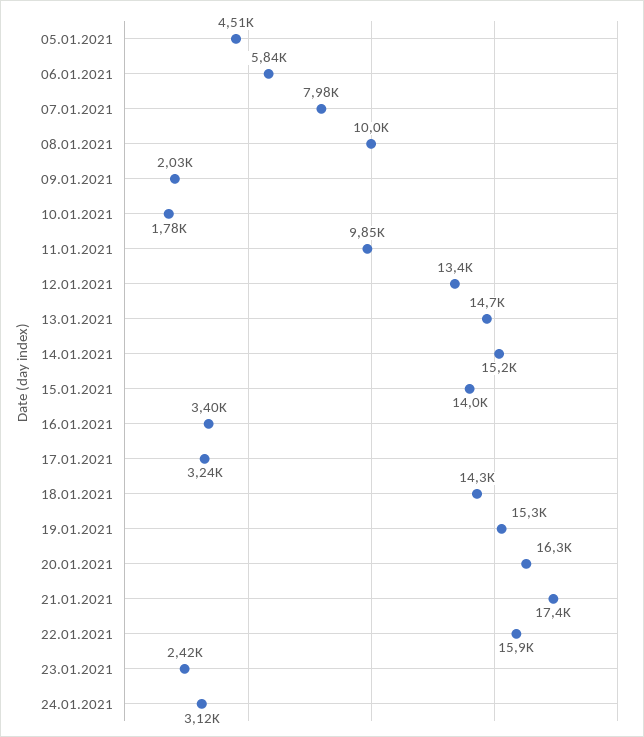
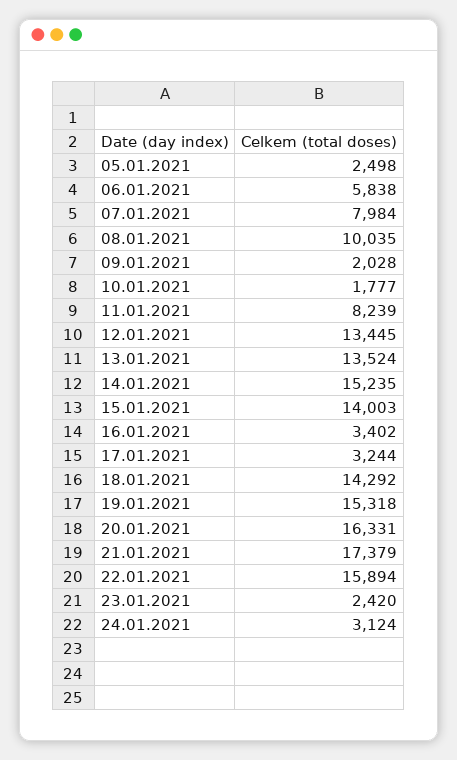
  {
-   "05.01.2021": 4510,
+   "05.01.2021": 2498,
    "06.01.2021": 5838,
    "07.01.2021": 7984,
    "08.01.2021": 10035,
    "09.01.2021": 2028,
    "10.01.2021": 1777,
-   "11.01.2021": 9850,
+   "11.01.2021": 8239,
    "12.01.2021": 13445,
-   "13.01.2021": 14700,
+   "13.01.2021": 13524,
    "14.01.2021": 15235,
    "15.01.2021": 14003,
    "16.01.2021": 3402,
    "17.01.2021": 3244,
    "18.01.2021": 14292,
    "19.01.2021": 15318,
    "20.01.2021": 16331,
    "21.01.2021": 17379,
    "22.01.2021": 15894,
    "23.01.2021": 2420,
    "24.01.2021": 3124
  }

